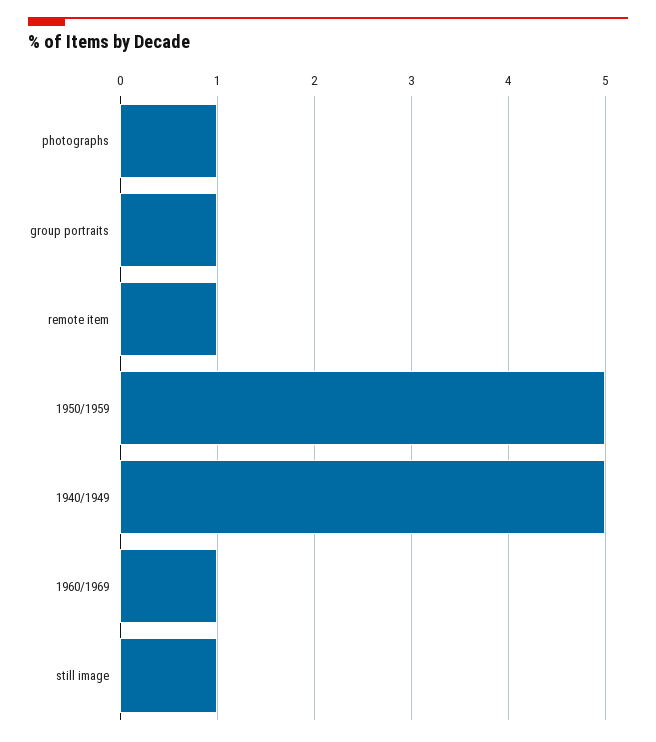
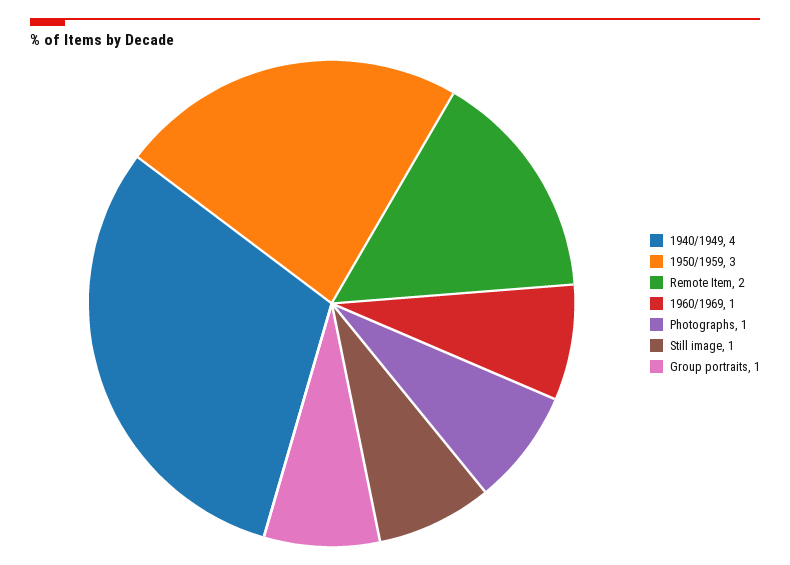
  {
    "photographs": 1,
    "group portraits": 1,
-   "remote item": 1,
+   "remote item": 2,
-   "1950/1959": 5,
+   "1950/1959": 3,
-   "1940/1949": 5,
+   "1940/1949": 4,
    "1960/1969": 1,
    "still image": 1
  }

